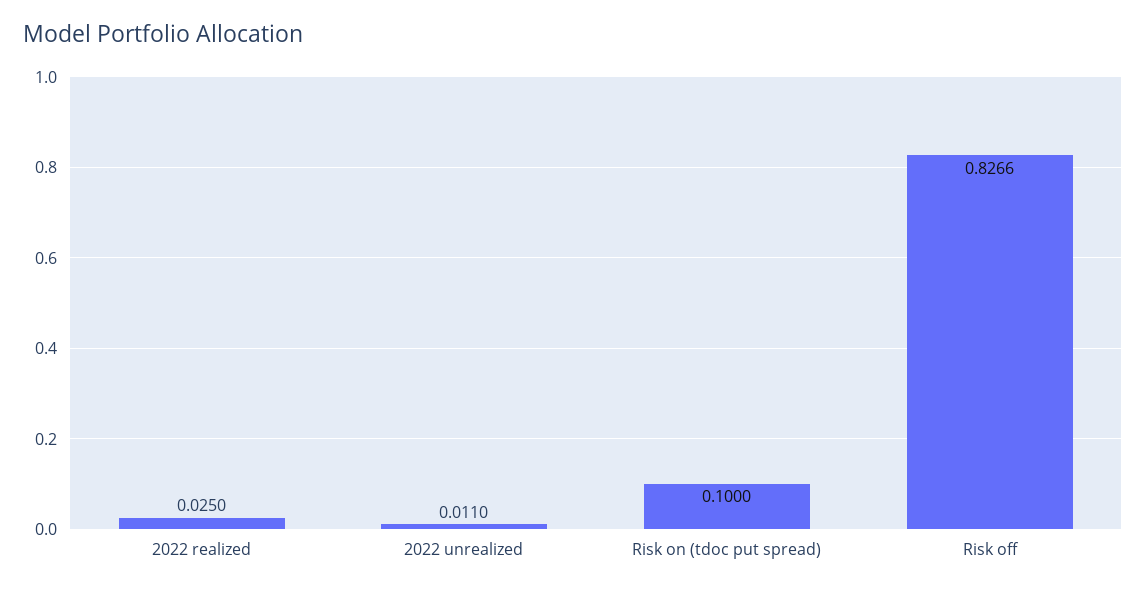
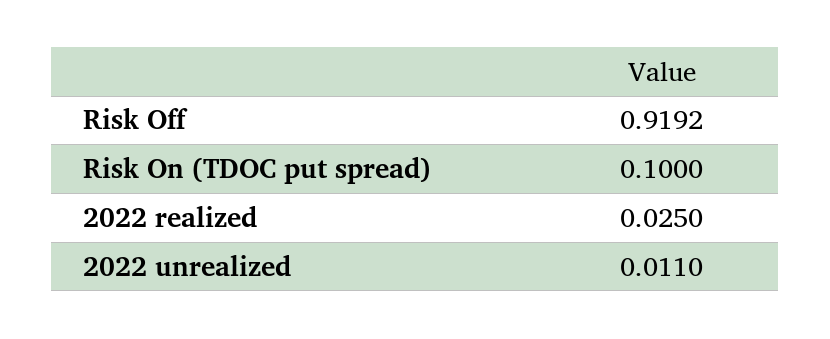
  {
    "2022 realized": 0.025,
    "2022 unrealized": 0.011,
    "Risk on (tdoc put spread)": 0.1,
-   "Risk off": 0.8266
+   "Risk off": 0.9192
  }

